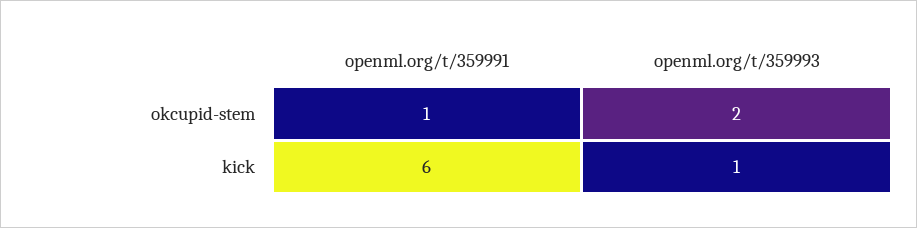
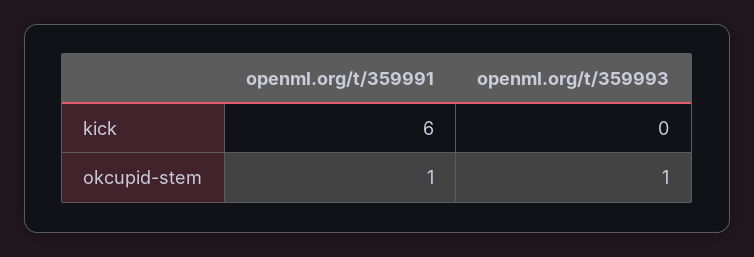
  {
    "openml.org/t/359991": {
      "okcupid-stem": 1,
      "kick": 6
    },
    "openml.org/t/359993": {
-     "okcupid-stem": 2,
+     "okcupid-stem": 1,
-     "kick": 1
+     "kick": 0
    }
  }

